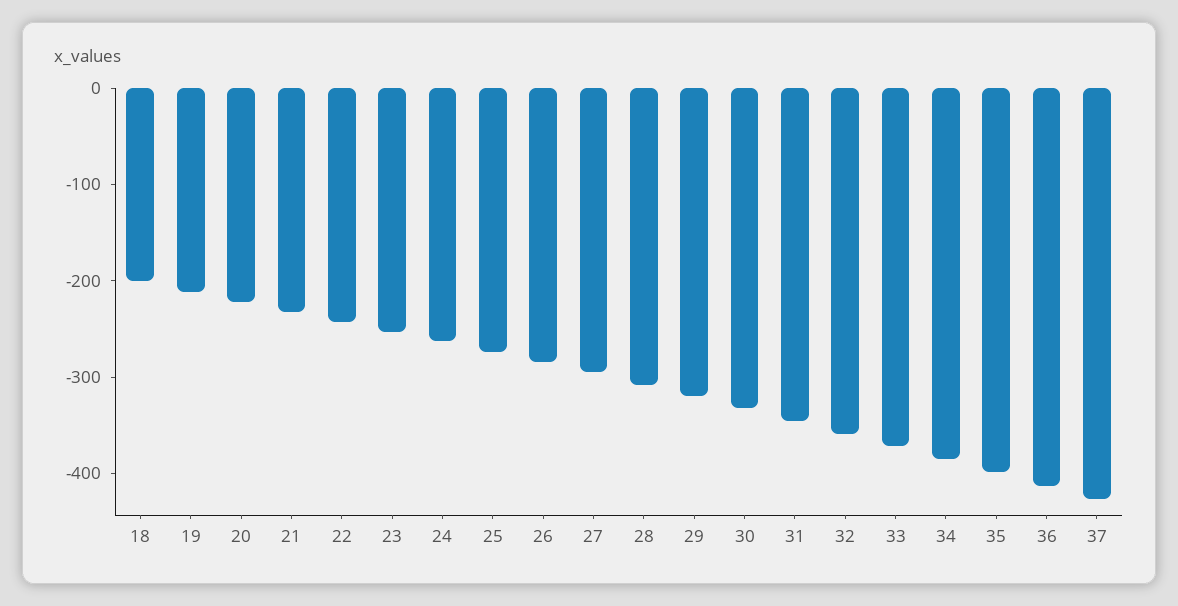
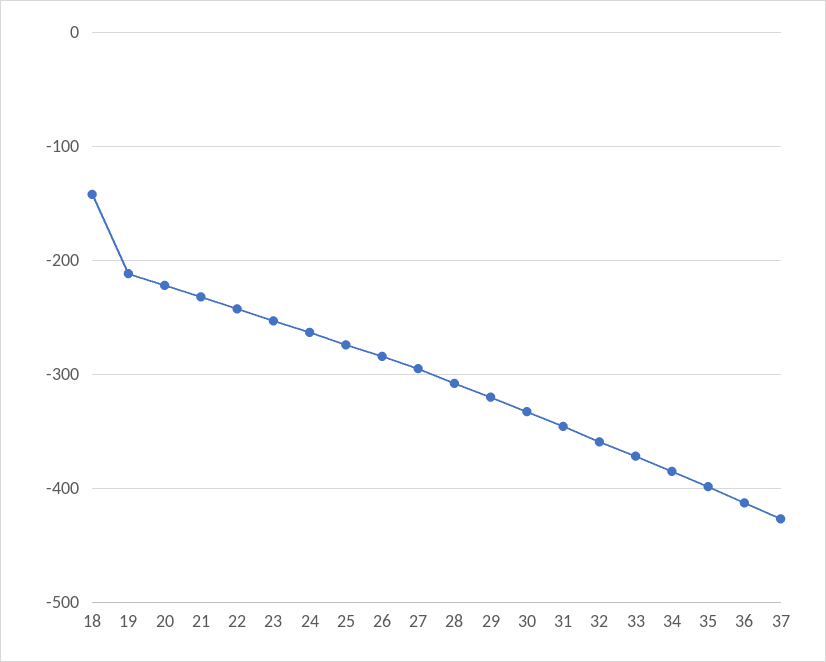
  {
-   "18": -200,
+   "18": -140,
    "19": -210,
    "20": -220,
    "21": -230,
    "22": -240,
    "23": -250,
    "24": -260,
    "25": -270,
    "26": -280,
    "27": -290,
    "28": -310,
    "29": -320,
    "30": -330,
    "31": -350,
    "32": -360,
    "33": -370,
    "34": -390,
    "35": -400,
    "36": -410,
    "37": -430
  }

